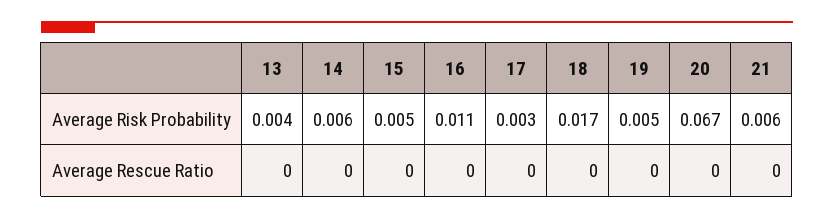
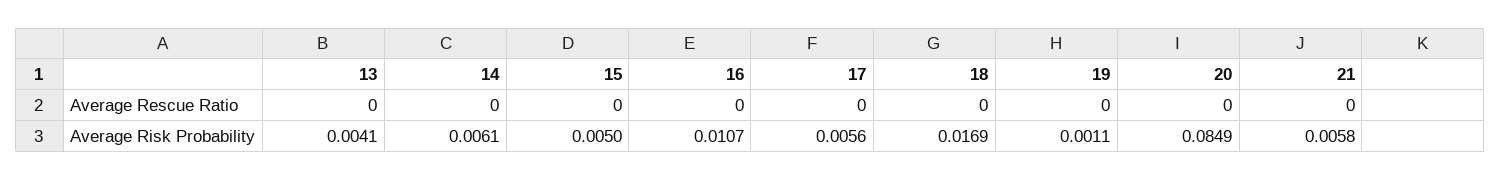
  {
    "13": {
      "Average Risk Probability": 0.0041,
      "Average Rescue Ratio": 0
    },
    "14": {
      "Average Risk Probability": 0.0061,
      "Average Rescue Ratio": 0
    },
    "15": {
      "Average Risk Probability": 0.005,
      "Average Rescue Ratio": 0
    },
    "16": {
      "Average Risk Probability": 0.0107,
      "Average Rescue Ratio": 0
    },
    "17": {
-     "Average Risk Probability": 0.003,
+     "Average Risk Probability": 0.0056,
      "Average Rescue Ratio": 0
    },
    "18": {
      "Average Risk Probability": 0.0169,
      "Average Rescue Ratio": 0
    },
    "19": {
-     "Average Risk Probability": 0.005,
+     "Average Risk Probability": 0.0011,
      "Average Rescue Ratio": 0
    },
    "20": {
-     "Average Risk Probability": 0.067,
+     "Average Risk Probability": 0.0849,
      "Average Rescue Ratio": 0
    },
    "21": {
      "Average Risk Probability": 0.0058,
      "Average Rescue Ratio": 0
    }
  }

